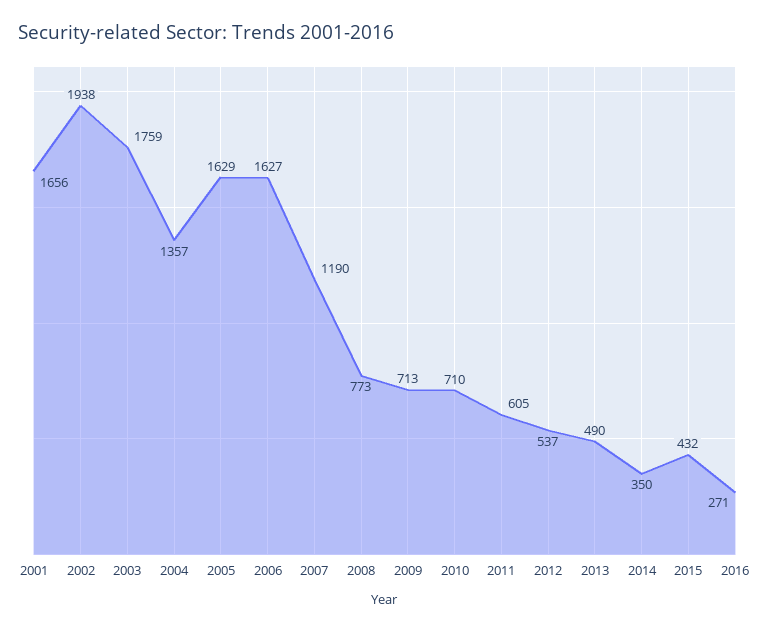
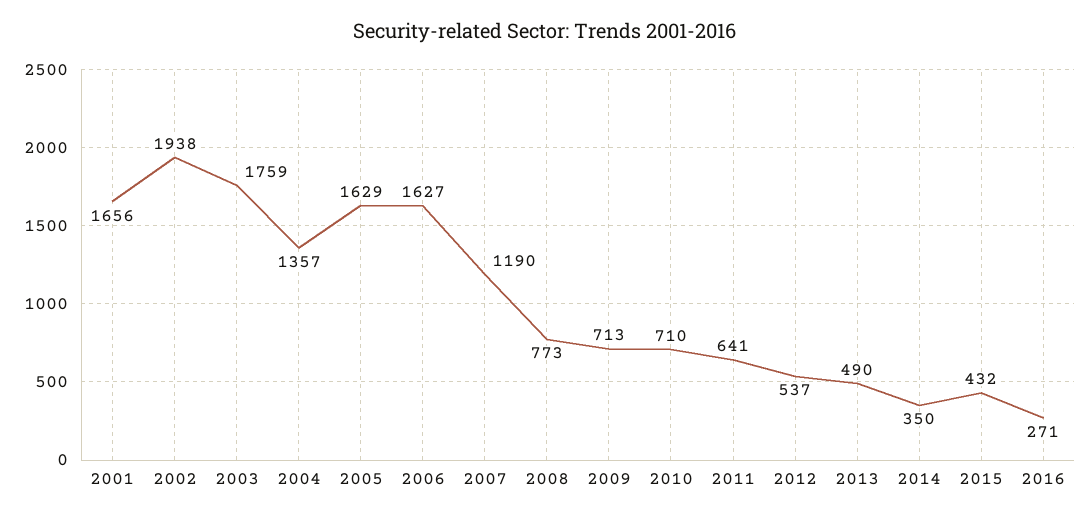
  {
    "2001": 1656,
    "2002": 1938,
    "2003": 1759,
    "2004": 1357,
    "2005": 1629,
    "2006": 1627,
    "2007": 1190,
    "2008": 773,
    "2009": 713,
    "2010": 710,
-   "2011": 605,
+   "2011": 641,
    "2012": 537,
    "2013": 490,
    "2014": 350,
    "2015": 432,
    "2016": 271
  }

